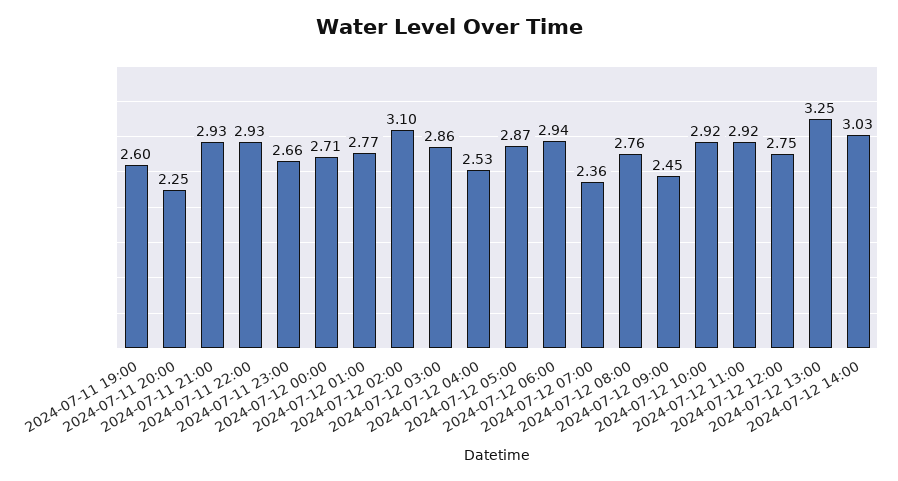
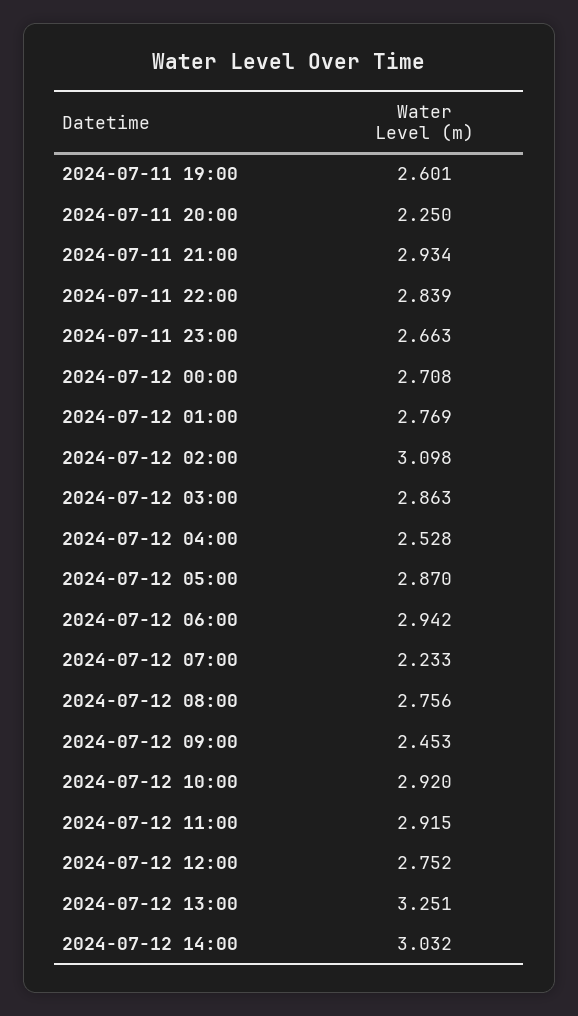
  {
    "2024-07-11 19:00": 2.601,
    "2024-07-11 20:00": 2.25,
    "2024-07-11 21:00": 2.934,
-   "2024-07-11 22:00": 2.93,
+   "2024-07-11 22:00": 2.839,
    "2024-07-11 23:00": 2.663,
    "2024-07-12 00:00": 2.708,
    "2024-07-12 01:00": 2.769,
    "2024-07-12 02:00": 3.098,
    "2024-07-12 03:00": 2.863,
    "2024-07-12 04:00": 2.528,
    "2024-07-12 05:00": 2.87,
    "2024-07-12 06:00": 2.942,
-   "2024-07-12 07:00": 2.36,
+   "2024-07-12 07:00": 2.233,
    "2024-07-12 08:00": 2.756,
    "2024-07-12 09:00": 2.453,
    "2024-07-12 10:00": 2.92,
    "2024-07-12 11:00": 2.915,
    "2024-07-12 12:00": 2.752,
    "2024-07-12 13:00": 3.251,
    "2024-07-12 14:00": 3.032
  }

